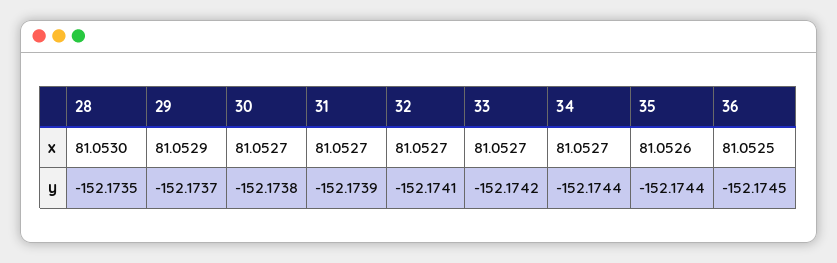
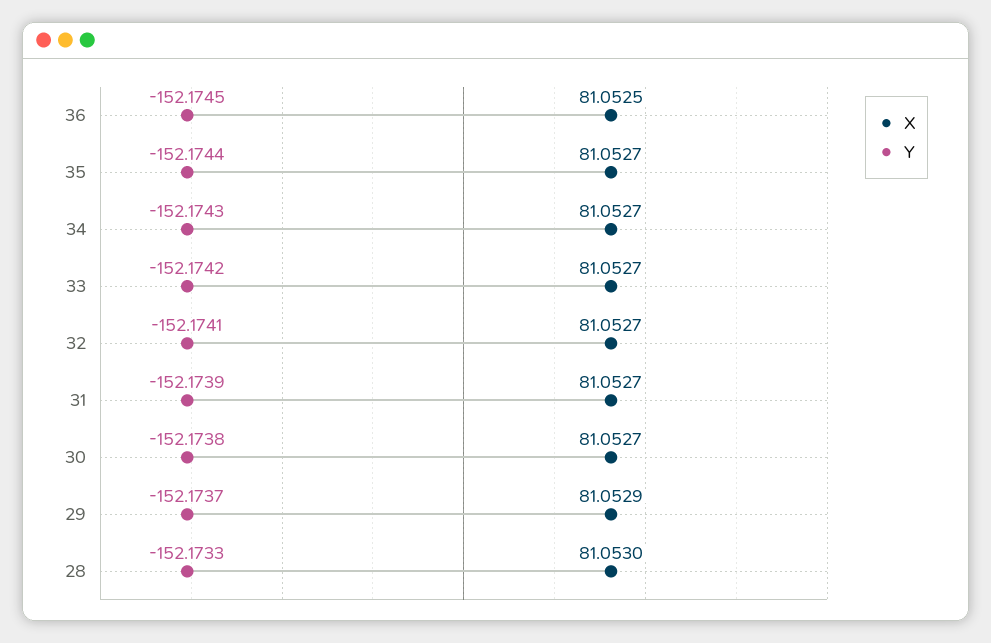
  {
    "x": {
      "28": 81.053,
      "29": 81.0529,
      "30": 81.0527,
      "31": 81.0527,
      "32": 81.0527,
      "33": 81.0527,
      "34": 81.0527,
-     "35": 81.0526,
+     "35": 81.0527,
      "36": 81.0525
    },
    "y": {
-     "28": -152.1735,
+     "28": -152.1733,
      "29": -152.1737,
      "30": -152.1738,
      "31": -152.1739,
      "32": -152.1741,
      "33": -152.1742,
-     "34": -152.1744,
+     "34": -152.1743,
      "35": -152.1744,
      "36": -152.1745
    }
  }

